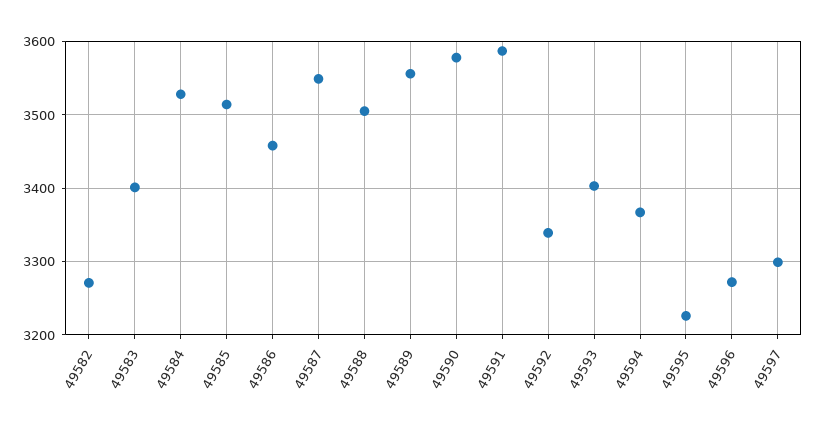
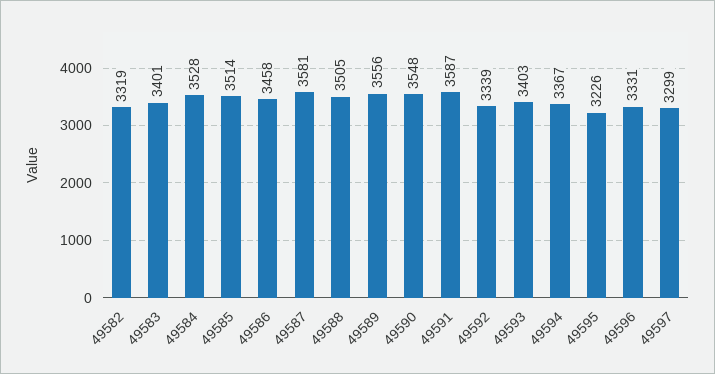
  {
-   "49582": 3270,
+   "49582": 3319,
    "49583": 3401,
    "49584": 3528,
    "49585": 3514,
    "49586": 3458,
-   "49587": 3550,
+   "49587": 3581,
    "49588": 3505,
    "49589": 3556,
-   "49590": 3580,
+   "49590": 3548,
    "49591": 3587,
    "49592": 3339,
    "49593": 3403,
    "49594": 3367,
    "49595": 3226,
-   "49596": 3270,
+   "49596": 3331,
    "49597": 3299
  }

